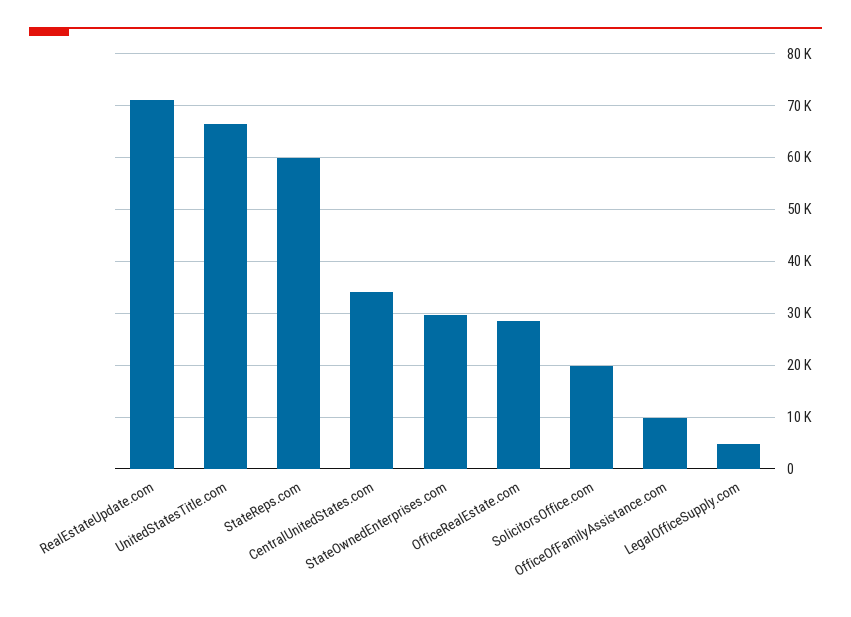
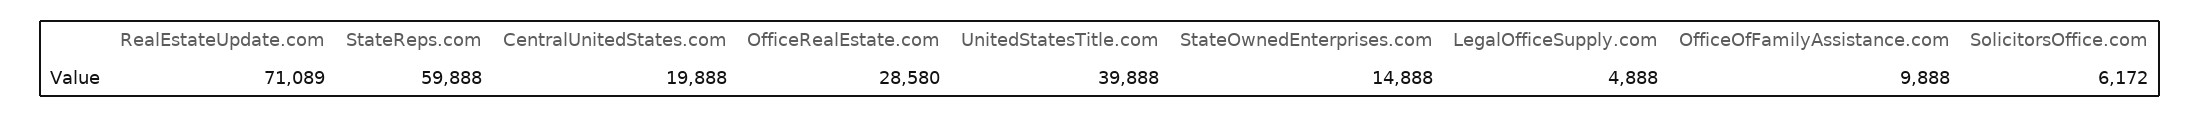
  {
    "RealEstateUpdate.com": 71089,
-   "UnitedStatesTitle.com": 66000,
+   "UnitedStatesTitle.com": 39888,
    "StateReps.com": 59888,
-   "CentralUnitedStates.com": 34000,
+   "CentralUnitedStates.com": 19888,
-   "StateOwnedEnterprises.com": 30000,
+   "StateOwnedEnterprises.com": 14888,
    "OfficeRealEstate.com": 28580,
-   "SolicitorsOffice.com": 20000,
+   "SolicitorsOffice.com": 6172,
    "OfficeOfFamilyAssistance.com": 9888,
    "LegalOfficeSupply.com": 4888
  }

